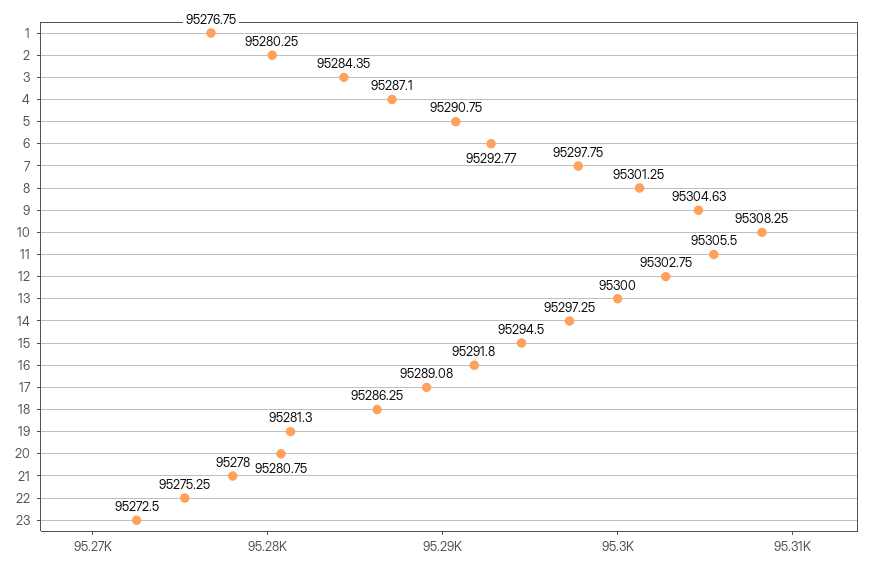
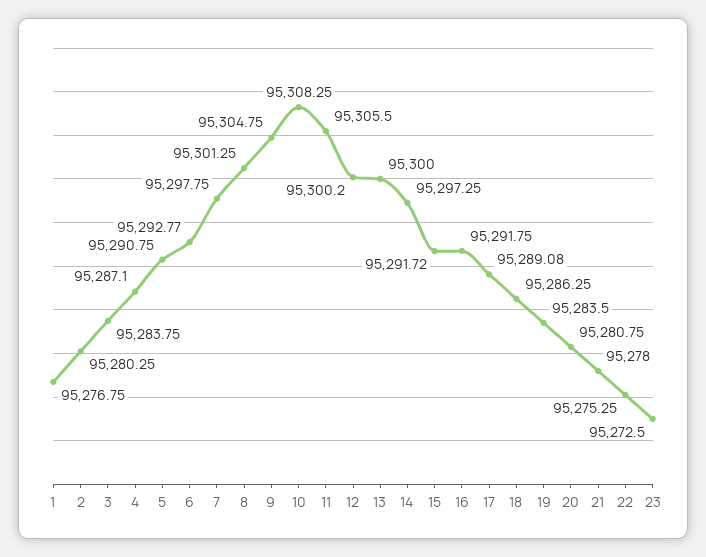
  {
    "1": 95276.75,
    "2": 95280.25,
-   "3": 95284.35,
+   "3": 95283.75,
    "4": 95287.1,
    "5": 95290.75,
    "6": 95292.77,
    "7": 95297.75,
    "8": 95301.25,
-   "9": 95304.63,
+   "9": 95304.75,
    "10": 95308.25,
    "11": 95305.5,
-   "12": 95302.75,
+   "12": 95300.2,
    "13": 95300,
    "14": 95297.25,
-   "15": 95294.5,
+   "15": 95291.72,
-   "16": 95291.8,
+   "16": 95291.75,
    "17": 95289.08,
    "18": 95286.25,
-   "19": 95281.3,
+   "19": 95283.5,
    "20": 95280.75,
    "21": 95278,
    "22": 95275.25,
    "23": 95272.5
  }

